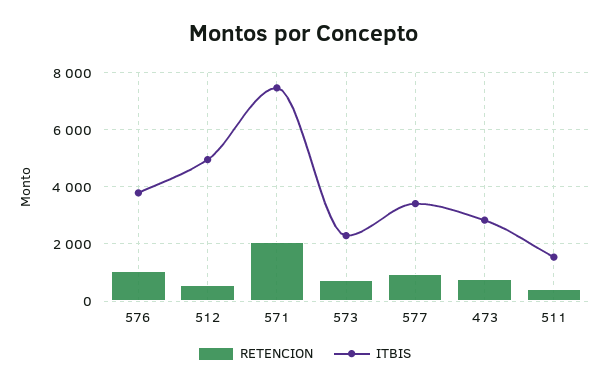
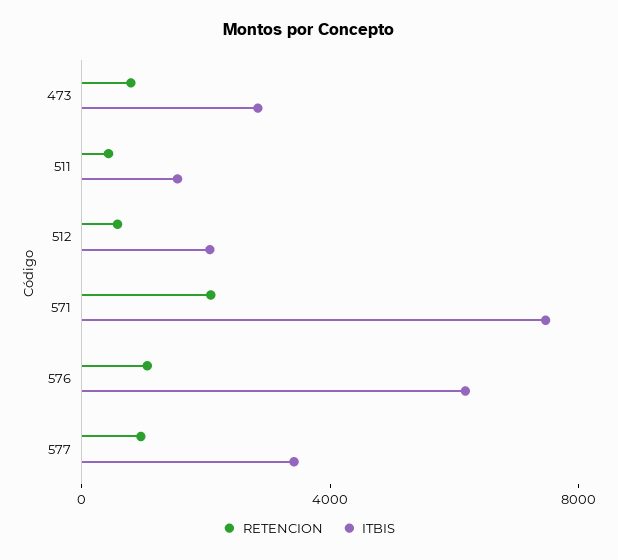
  {
    "RETENCION": {
      "576": 1000,
      "512": 500,
      "571": 2000,
-     "573": 750,
      "577": 1000,
      "473": 750,
      "511": 500
    },
    "ITBIS": {
-     "576": 3750,
+     "576": 6000,
-     "512": 5000,
+     "512": 2000,
      "571": 7500,
-     "573": 2250,
      "577": 3500,
      "473": 2750,
      "511": 1500
    }
  }

